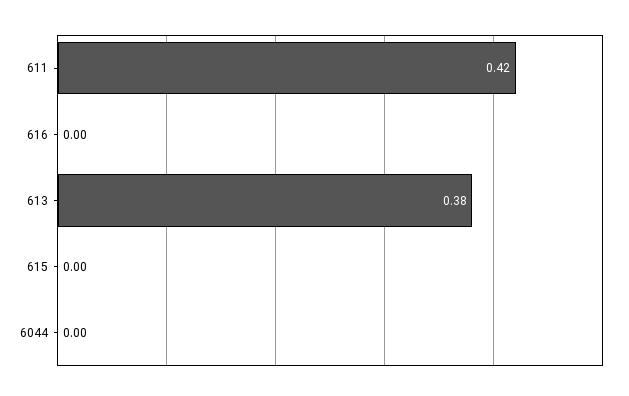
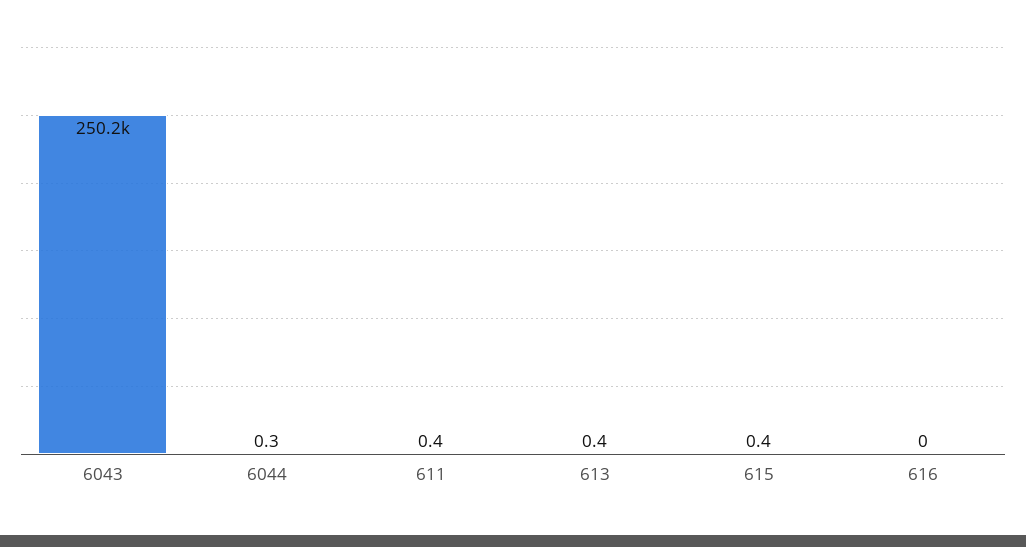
  {
    "611": 0.42,
    "616": 0,
    "613": 0.38,
-   "615": 0,
+   "615": 0.4,
-   "6044": 0
+   "6044": 0.3,
+   "6043": 250200
  }

